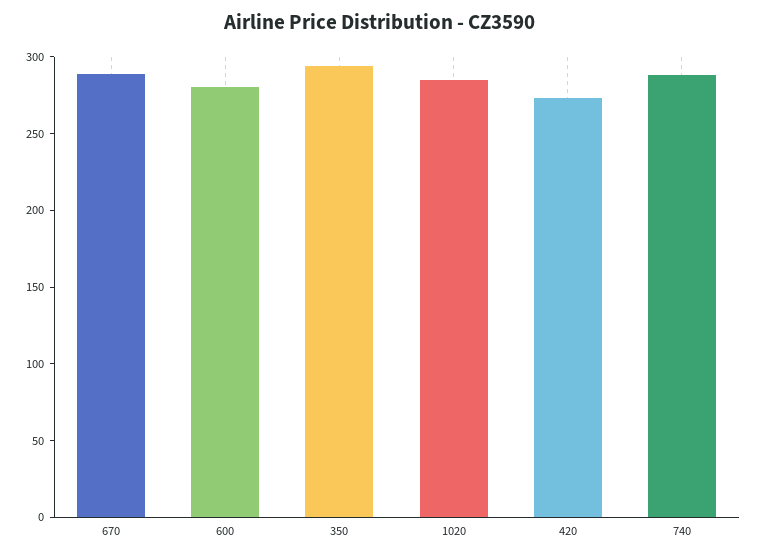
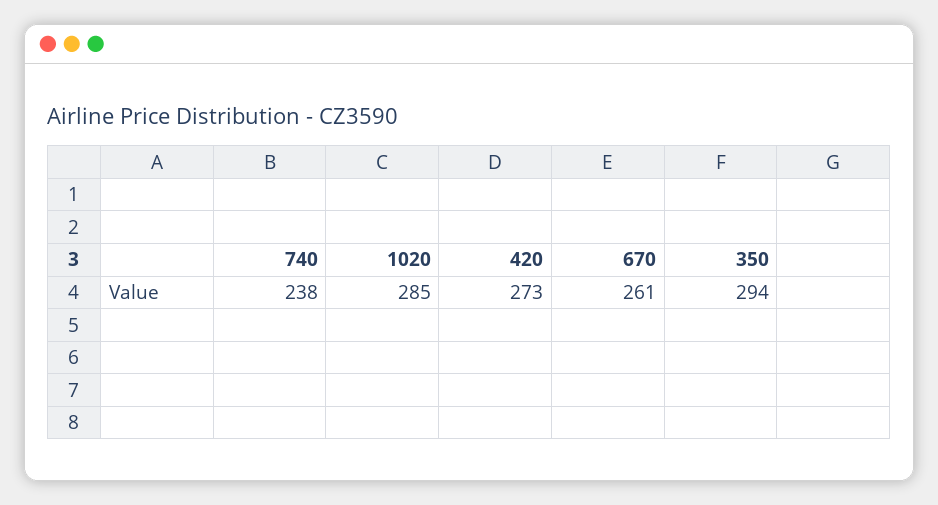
  {
-   "670": 290,
+   "670": 261,
-   "600": 280,
    "350": 294,
    "1020": 285,
    "420": 273,
-   "740": 290
+   "740": 238
  }

